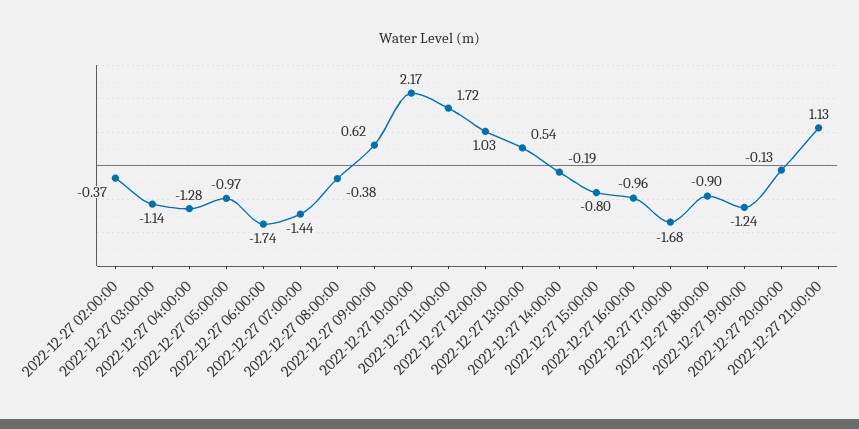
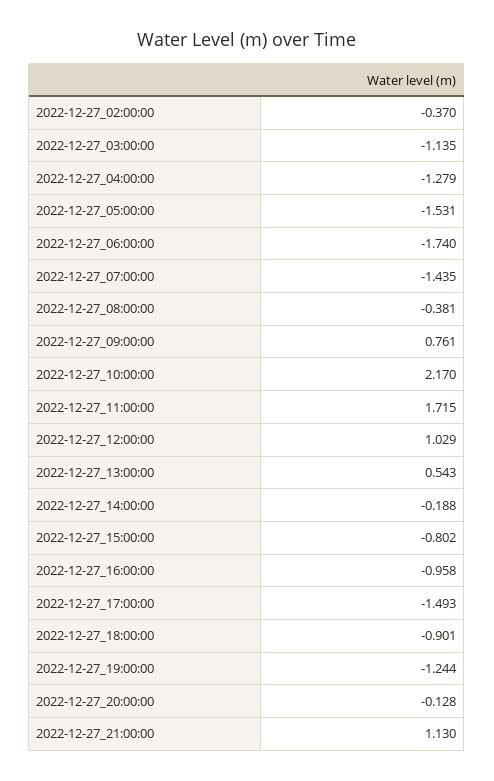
  {
    "2022-12-27 02:00:00": -0.37,
    "2022-12-27 03:00:00": -1.135,
    "2022-12-27 04:00:00": -1.279,
-   "2022-12-27 05:00:00": -0.97,
+   "2022-12-27 05:00:00": -1.531,
    "2022-12-27 06:00:00": -1.74,
    "2022-12-27 07:00:00": -1.435,
    "2022-12-27 08:00:00": -0.381,
-   "2022-12-27 09:00:00": 0.62,
+   "2022-12-27 09:00:00": 0.761,
    "2022-12-27 10:00:00": 2.17,
    "2022-12-27 11:00:00": 1.715,
    "2022-12-27 12:00:00": 1.029,
    "2022-12-27 13:00:00": 0.543,
    "2022-12-27 14:00:00": -0.188,
    "2022-12-27 15:00:00": -0.802,
    "2022-12-27 16:00:00": -0.958,
-   "2022-12-27 17:00:00": -1.68,
+   "2022-12-27 17:00:00": -1.493,
    "2022-12-27 18:00:00": -0.901,
    "2022-12-27 19:00:00": -1.244,
    "2022-12-27 20:00:00": -0.128,
    "2022-12-27 21:00:00": 1.13
  }

